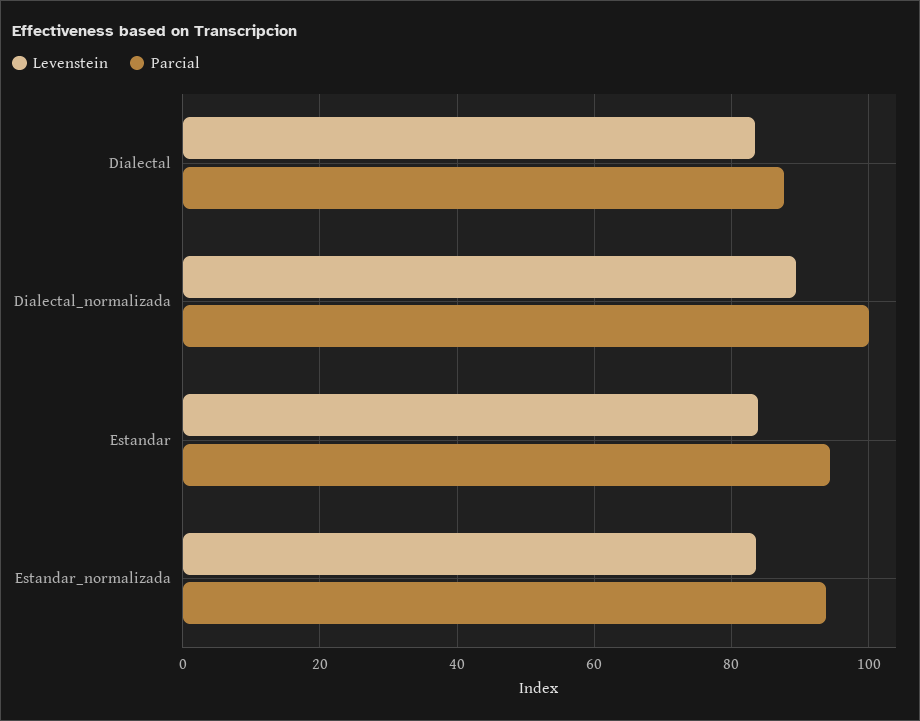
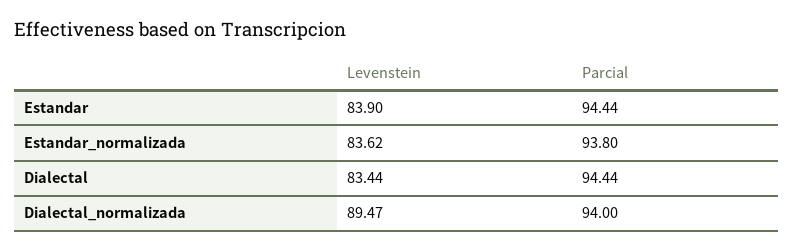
  {
    "Levenstein": {
      "Dialectal": 83.44,
      "Dialectal_normalizada": 89.47,
      "Estandar": 83.9,
      "Estandar_normalizada": 83.62
    },
    "Parcial": {
-     "Dialectal": 88,
+     "Dialectal": 94.44,
-     "Dialectal_normalizada": 100,
+     "Dialectal_normalizada": 94,
      "Estandar": 94.44,
      "Estandar_normalizada": 93.8
    }
  }

